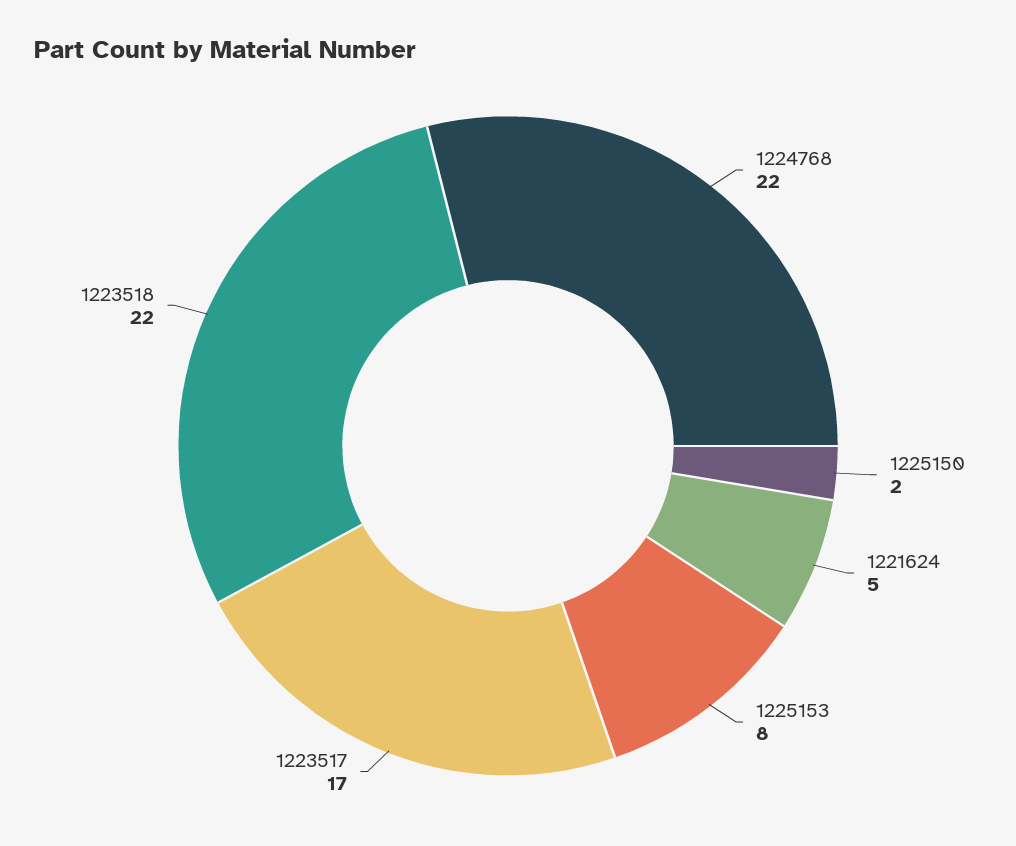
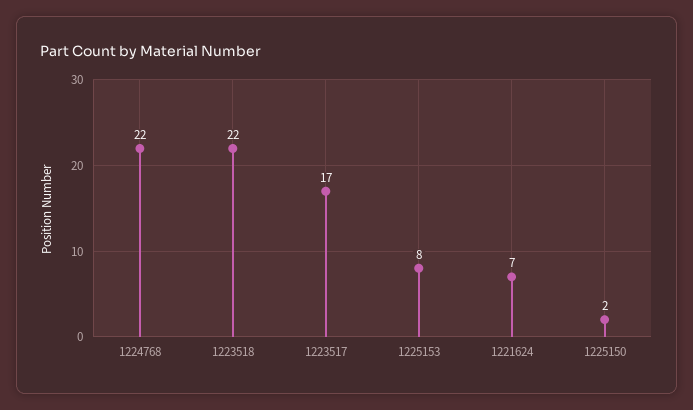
  {
    "1224768": 22,
    "1225150": 2,
-   "1221624": 5,
+   "1221624": 7,
    "1225153": 8,
    "1223517": 17,
    "1223518": 22
  }

